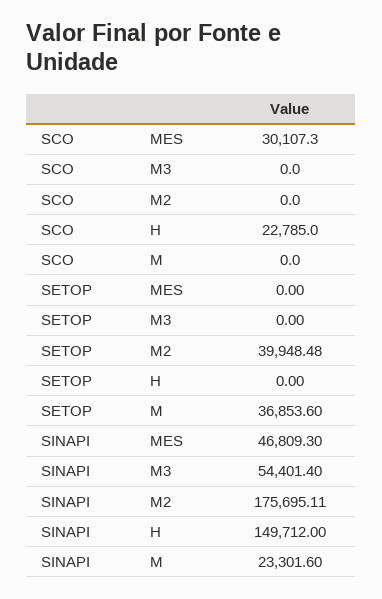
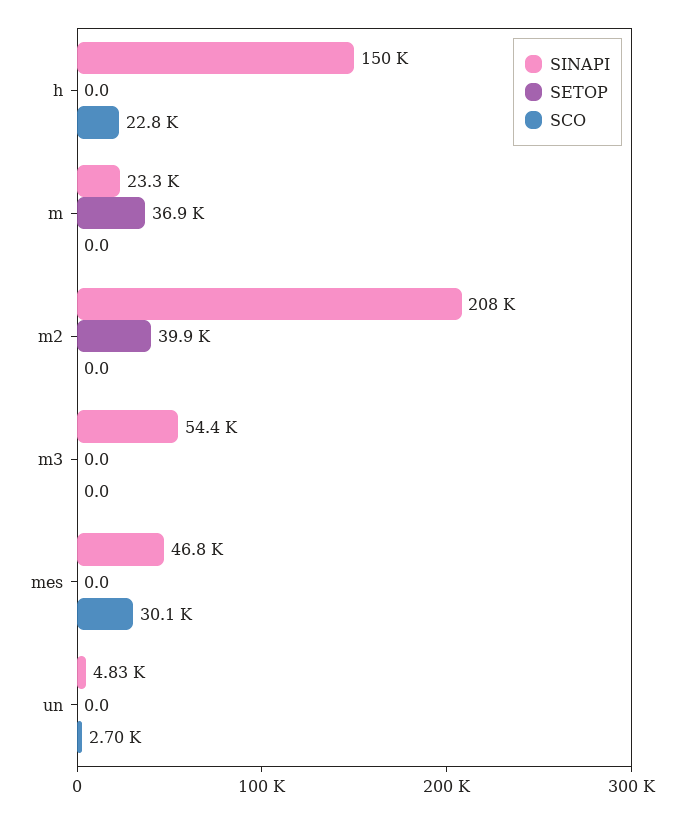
  {
    "SCO": {
      "MES": 30107.3,
      "M3": 0,
      "M2": 0,
      "H": 22785,
-     "M": 0
+     "M": 0,
+     "un": 2700
    },
    "SETOP": {
      "MES": 0,
      "M3": 0,
      "M2": 39948.48,
      "H": 0,
-     "M": 36853.6
+     "M": 36853.6,
+     "un": 0
    },
    "SINAPI": {
      "MES": 46809.3,
      "M3": 54401.4,
-     "M2": 175695.11,
+     "M2": 208000,
      "H": 149712,
-     "M": 23301.6
+     "M": 23301.6,
+     "un": 4830
    }
  }

